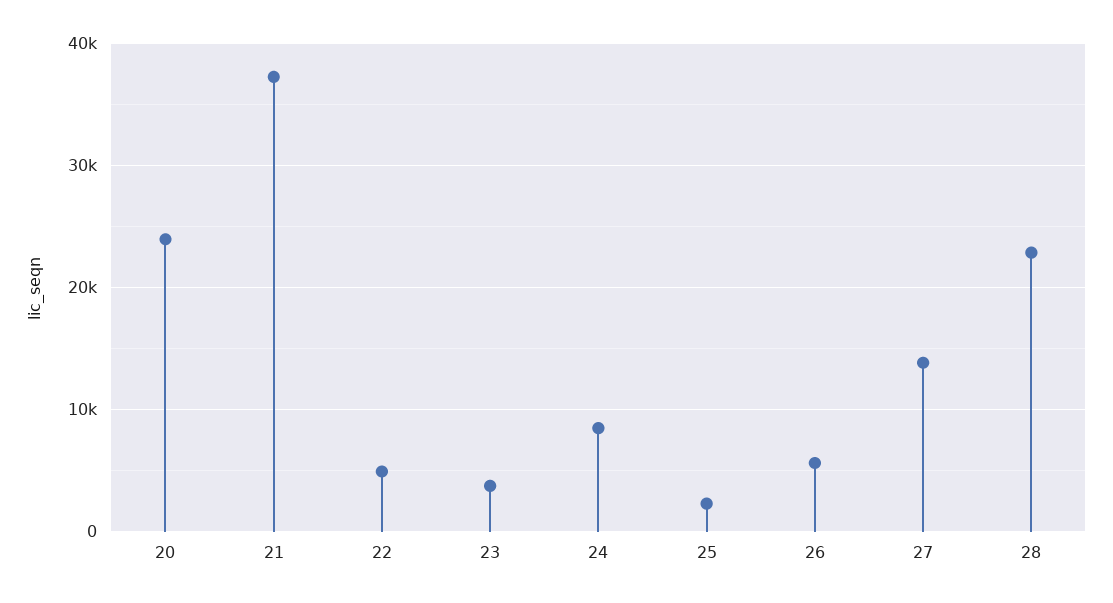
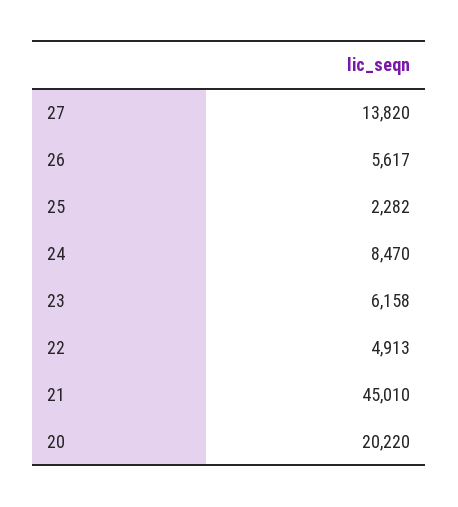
  {
-   "20": 24000,
+   "20": 20220,
-   "21": 37000,
+   "21": 45010,
    "22": 4913,
-   "23": 4000,
+   "23": 6158,
    "24": 8470,
    "25": 2282,
    "26": 5617,
-   "27": 13820,
+   "27": 13820
-   "28": 23000
  }

